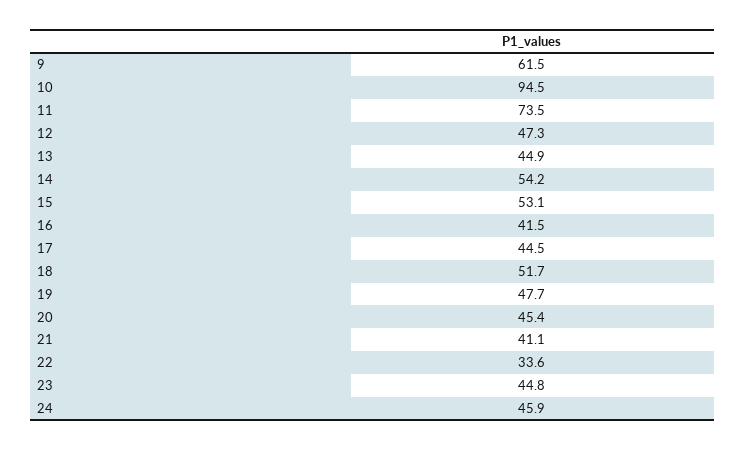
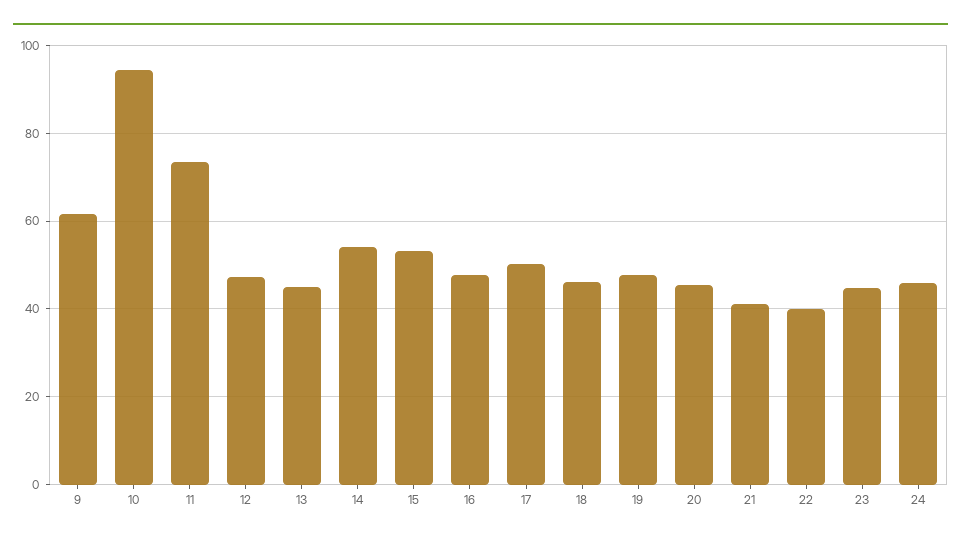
  {
    "9": 61.5,
    "10": 94.5,
    "11": 73.5,
    "12": 47.3,
    "13": 44.9,
    "14": 54.2,
    "15": 53.1,
-   "16": 41.5,
+   "16": 48,
-   "17": 44.5,
+   "17": 50,
-   "18": 51.7,
+   "18": 46,
    "19": 47.7,
    "20": 45.4,
    "21": 41.1,
-   "22": 33.6,
+   "22": 40,
    "23": 44.8,
    "24": 45.9
  }

